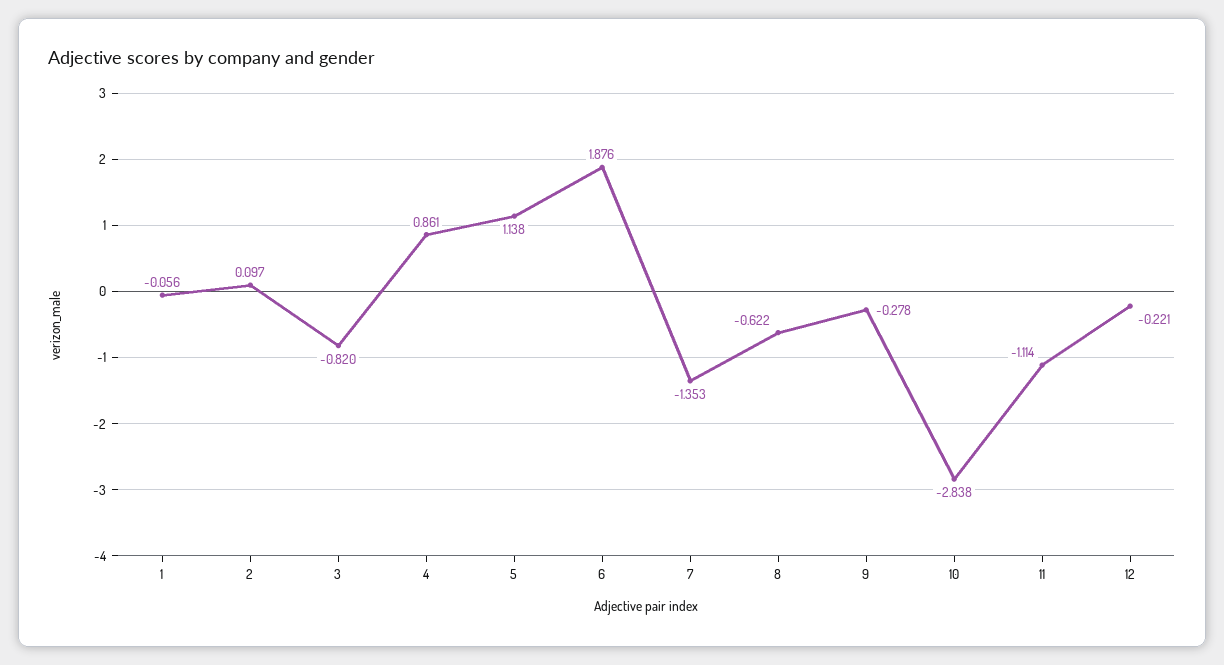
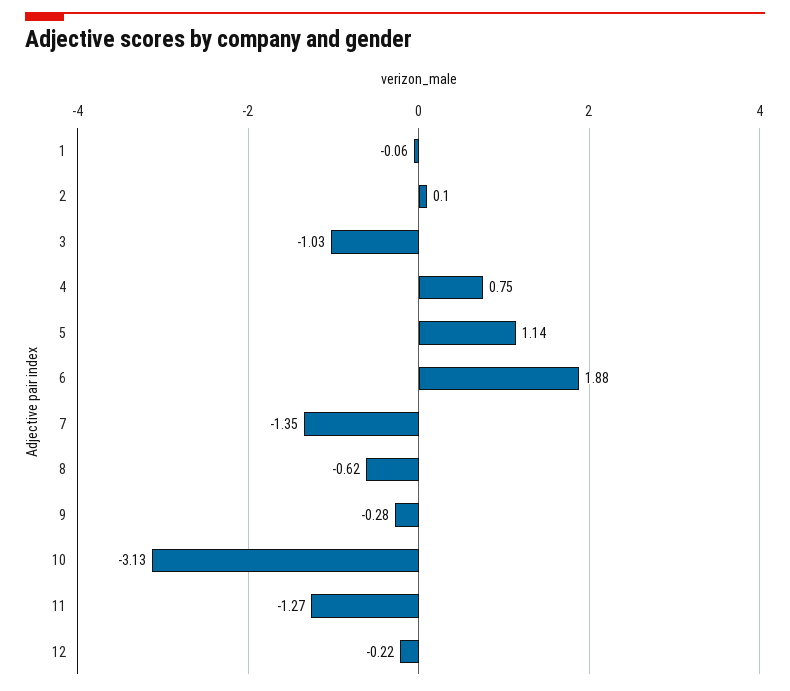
  {
    "1": -0.056,
    "2": 0.097,
-   "3": -0.82,
+   "3": -1.03,
-   "4": 0.861,
+   "4": 0.75,
    "5": 1.138,
    "6": 1.876,
    "7": -1.353,
    "8": -0.622,
    "9": -0.278,
-   "10": -2.838,
+   "10": -3.13,
-   "11": -1.114,
+   "11": -1.27,
    "12": -0.221
  }

